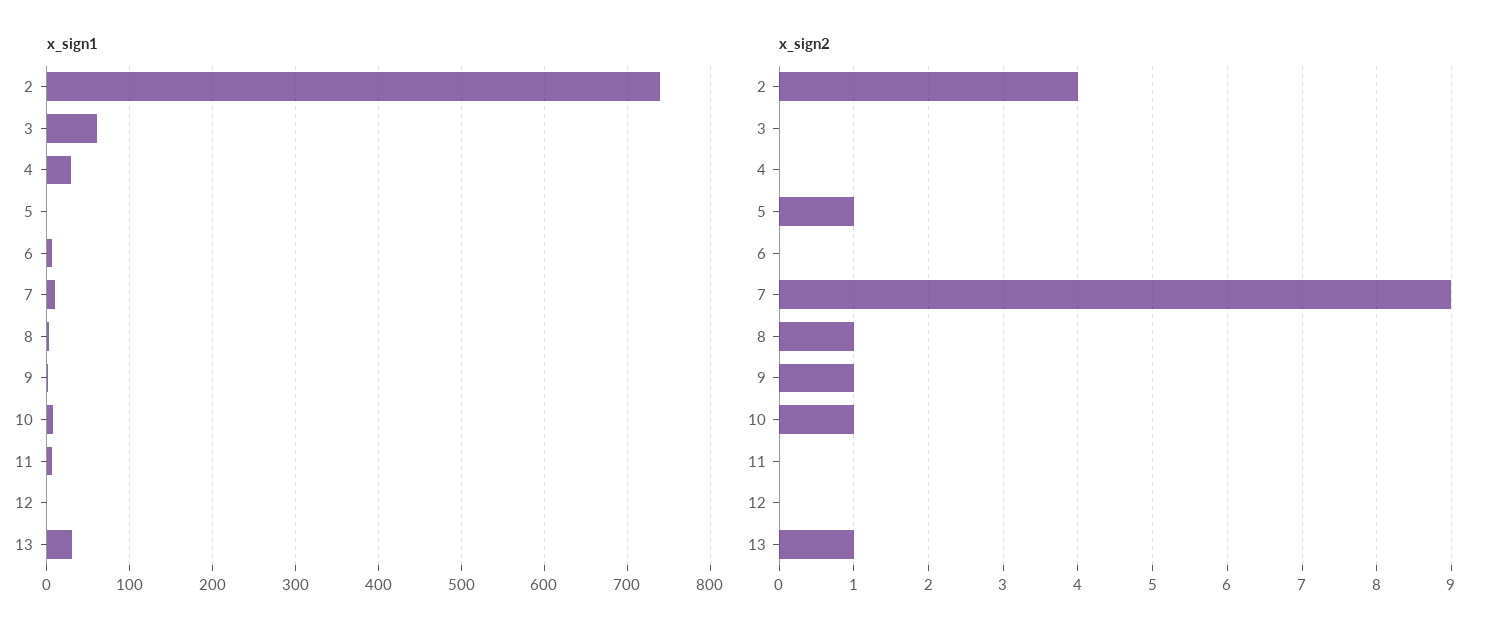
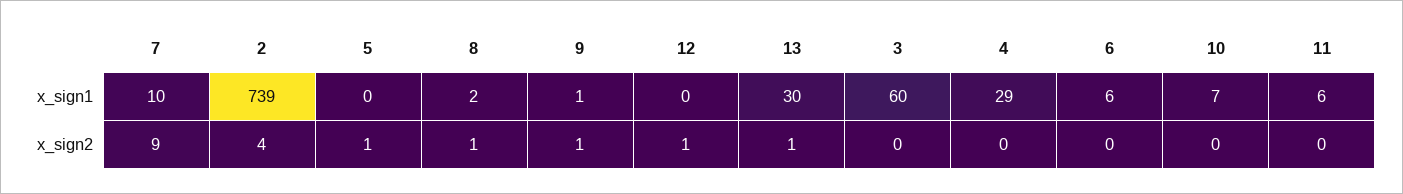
  {
    "x_sign1": {
      "2": 739,
      "3": 60,
      "4": 29,
      "5": 0,
      "6": 6,
      "7": 10,
      "8": 2,
      "9": 1,
      "10": 7,
      "11": 6,
      "12": 0,
      "13": 30
    },
    "x_sign2": {
      "2": 4,
      "3": 0,
      "4": 0,
      "5": 1,
      "6": 0,
      "7": 9,
      "8": 1,
      "9": 1,
-     "10": 1,
+     "10": 0,
      "11": 0,
-     "12": 0,
+     "12": 1,
      "13": 1
    }
  }

